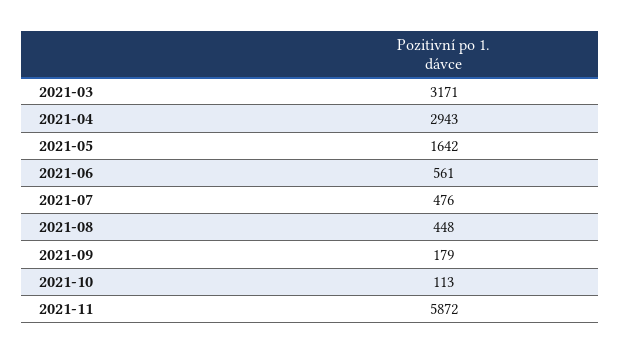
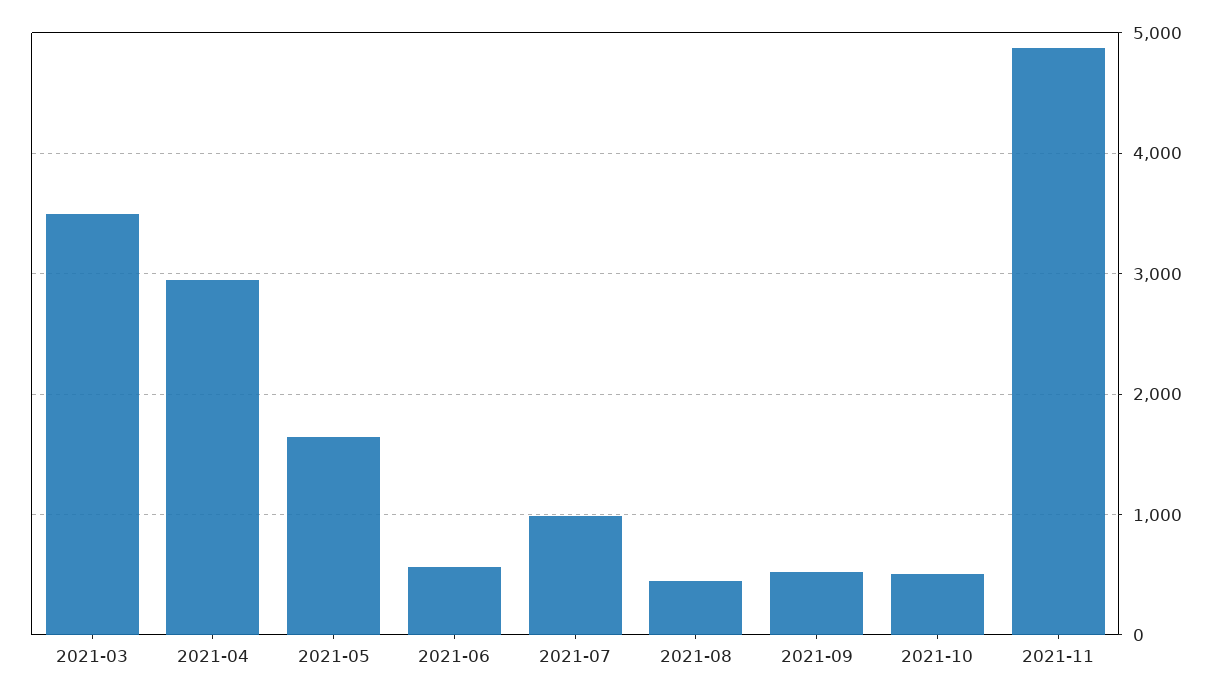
  {
-   "2021-03": 3171,
+   "2021-03": 3500,
    "2021-04": 2943,
    "2021-05": 1642,
    "2021-06": 561,
-   "2021-07": 476,
+   "2021-07": 1000,
    "2021-08": 448,
-   "2021-09": 179,
+   "2021-09": 500,
-   "2021-10": 113,
+   "2021-10": 500,
-   "2021-11": 5872
+   "2021-11": 4900
  }

